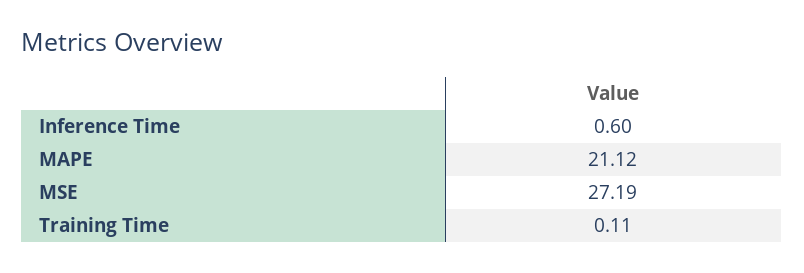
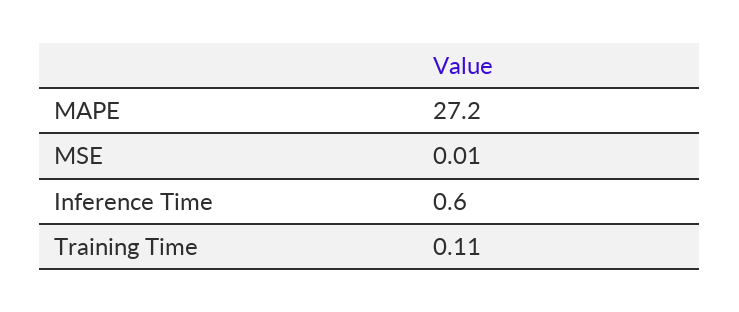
  {
    "Inference Time": 0.6,
-   "MAPE": 21.12,
+   "MAPE": 27.2,
-   "MSE": 27.19,
+   "MSE": 0.01,
    "Training Time": 0.11
  }

